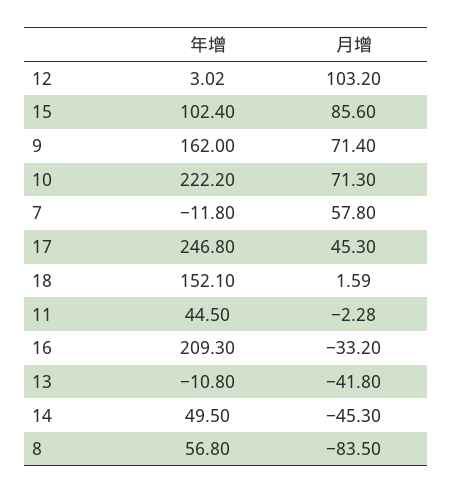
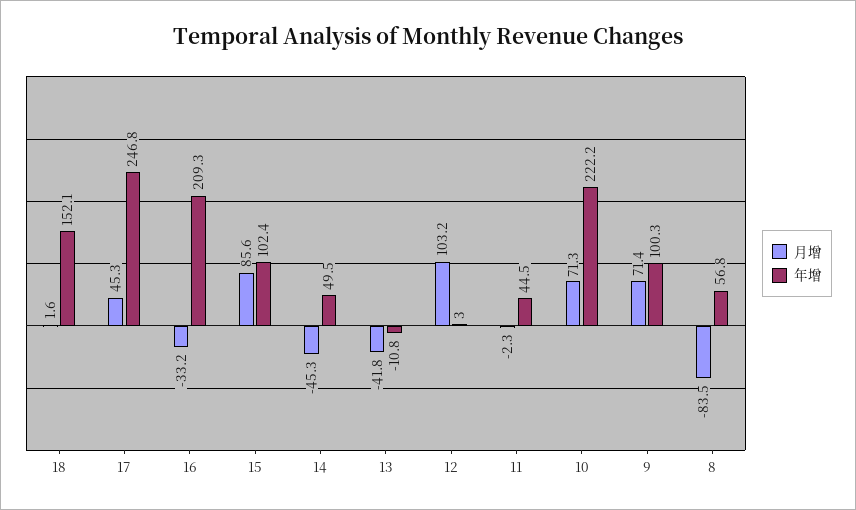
  {
    "年增": {
      "12": 3.02,
      "15": 102.4,
-     "9": 162,
+     "9": 100.3,
      "10": 222.2,
-     "7": -11.8,
      "17": 246.8,
      "18": 152.1,
      "11": 44.5,
      "16": 209.3,
      "13": -10.8,
      "14": 49.5,
      "8": 56.8
    },
    "月增": {
      "12": 103.2,
      "15": 85.6,
      "9": 71.4,
      "10": 71.3,
-     "7": 57.8,
      "17": 45.3,
      "18": 1.59,
      "11": -2.28,
      "16": -33.2,
      "13": -41.8,
      "14": -45.3,
      "8": -83.5
    }
  }

